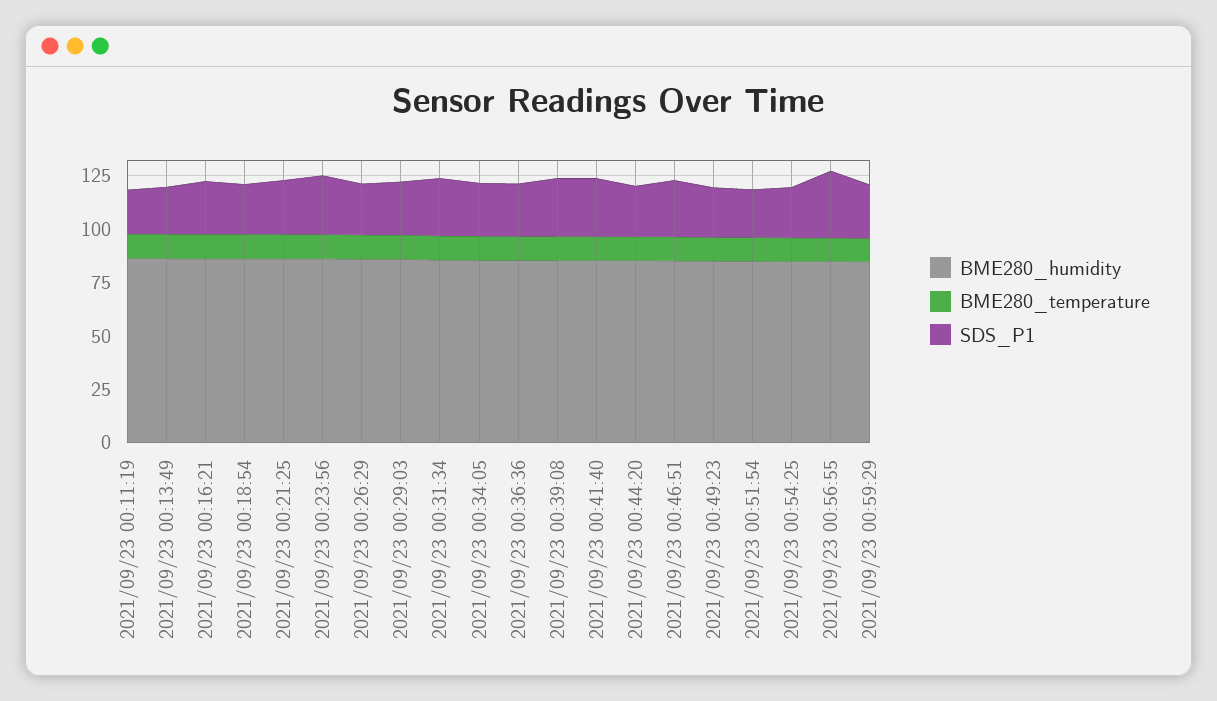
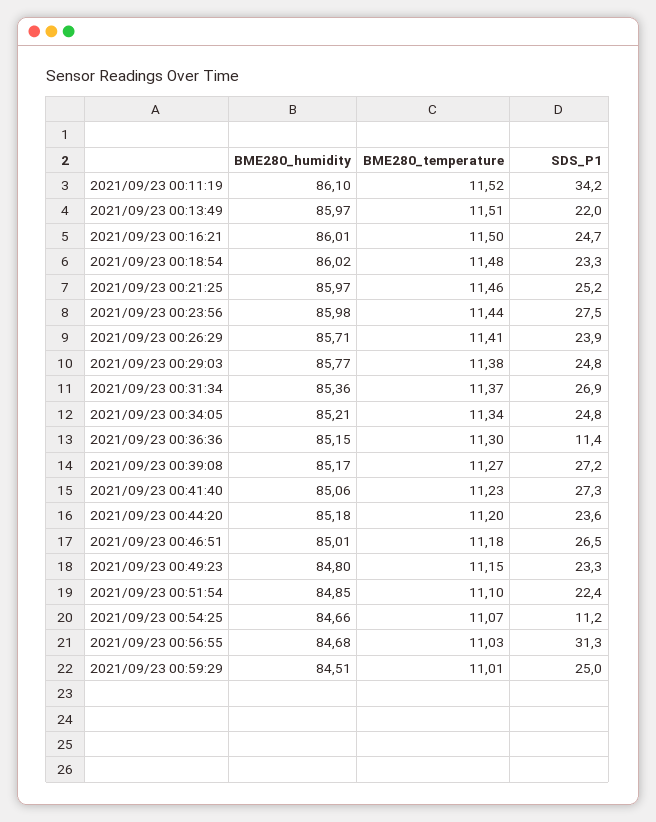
  {
    "BME280_humidity": {
      "2021/09/23 00:11:19": 86.1,
      "2021/09/23 00:13:49": 85.97,
      "2021/09/23 00:16:21": 86.01,
      "2021/09/23 00:18:54": 86.02,
      "2021/09/23 00:21:25": 85.97,
      "2021/09/23 00:23:56": 85.98,
      "2021/09/23 00:26:29": 85.71,
      "2021/09/23 00:29:03": 85.77,
      "2021/09/23 00:31:34": 85.36,
      "2021/09/23 00:34:05": 85.21,
      "2021/09/23 00:36:36": 85.15,
      "2021/09/23 00:39:08": 85.17,
      "2021/09/23 00:41:40": 85.06,
      "2021/09/23 00:44:20": 85.18,
      "2021/09/23 00:46:51": 85.01,
      "2021/09/23 00:49:23": 84.8,
      "2021/09/23 00:51:54": 84.85,
      "2021/09/23 00:54:25": 84.66,
      "2021/09/23 00:56:55": 84.68,
      "2021/09/23 00:59:29": 84.51
    },
    "BME280_temperature": {
      "2021/09/23 00:11:19": 11.52,
      "2021/09/23 00:13:49": 11.51,
      "2021/09/23 00:16:21": 11.5,
      "2021/09/23 00:18:54": 11.48,
      "2021/09/23 00:21:25": 11.46,
      "2021/09/23 00:23:56": 11.44,
      "2021/09/23 00:26:29": 11.41,
      "2021/09/23 00:29:03": 11.38,
      "2021/09/23 00:31:34": 11.37,
      "2021/09/23 00:34:05": 11.34,
      "2021/09/23 00:36:36": 11.3,
      "2021/09/23 00:39:08": 11.27,
      "2021/09/23 00:41:40": 11.23,
      "2021/09/23 00:44:20": 11.2,
      "2021/09/23 00:46:51": 11.18,
      "2021/09/23 00:49:23": 11.15,
      "2021/09/23 00:51:54": 11.1,
      "2021/09/23 00:54:25": 11.07,
      "2021/09/23 00:56:55": 11.03,
      "2021/09/23 00:59:29": 11.01
    },
    "SDS_P1": {
-     "2021/09/23 00:11:19": 20,
+     "2021/09/23 00:11:19": 34.2,
      "2021/09/23 00:13:49": 22,
      "2021/09/23 00:16:21": 24.7,
      "2021/09/23 00:18:54": 23.3,
      "2021/09/23 00:21:25": 25.2,
      "2021/09/23 00:23:56": 27.5,
      "2021/09/23 00:26:29": 23.9,
      "2021/09/23 00:29:03": 24.8,
      "2021/09/23 00:31:34": 26.9,
      "2021/09/23 00:34:05": 24.8,
-     "2021/09/23 00:36:36": 25,
+     "2021/09/23 00:36:36": 11.4,
      "2021/09/23 00:39:08": 27.2,
      "2021/09/23 00:41:40": 27.3,
      "2021/09/23 00:44:20": 23.6,
      "2021/09/23 00:46:51": 26.5,
      "2021/09/23 00:49:23": 23.3,
      "2021/09/23 00:51:54": 22.4,
-     "2021/09/23 00:54:25": 25,
+     "2021/09/23 00:54:25": 11.2,
      "2021/09/23 00:56:55": 31.3,
      "2021/09/23 00:59:29": 25
    }
  }

